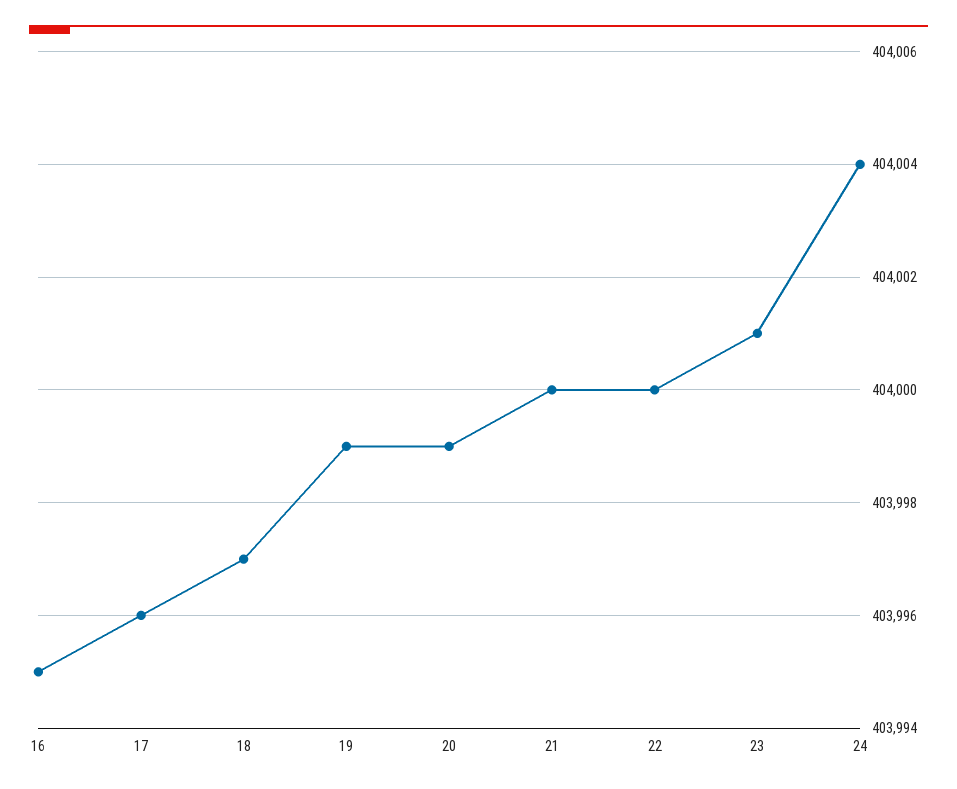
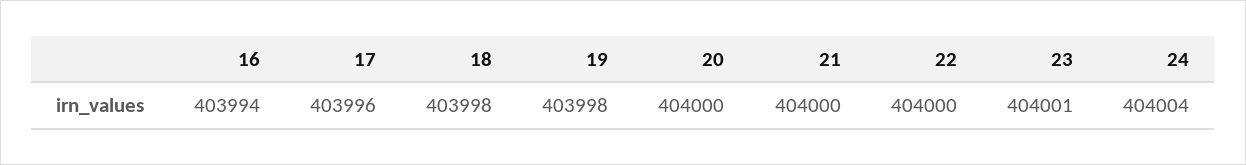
  {
-   "16": 403995,
+   "16": 403994,
    "17": 403996,
-   "18": 403997,
+   "18": 403998,
-   "19": 403999,
+   "19": 403998,
-   "20": 403999,
+   "20": 404000,
    "21": 404000,
    "22": 404000,
    "23": 404001,
    "24": 404004
  }

